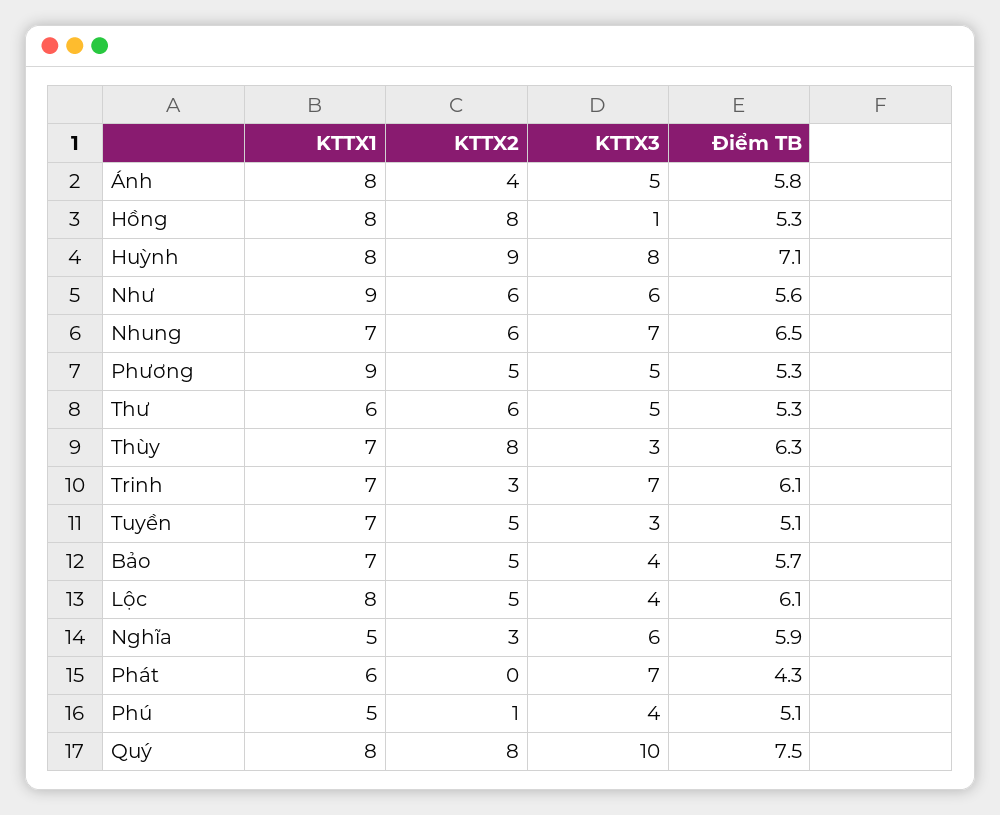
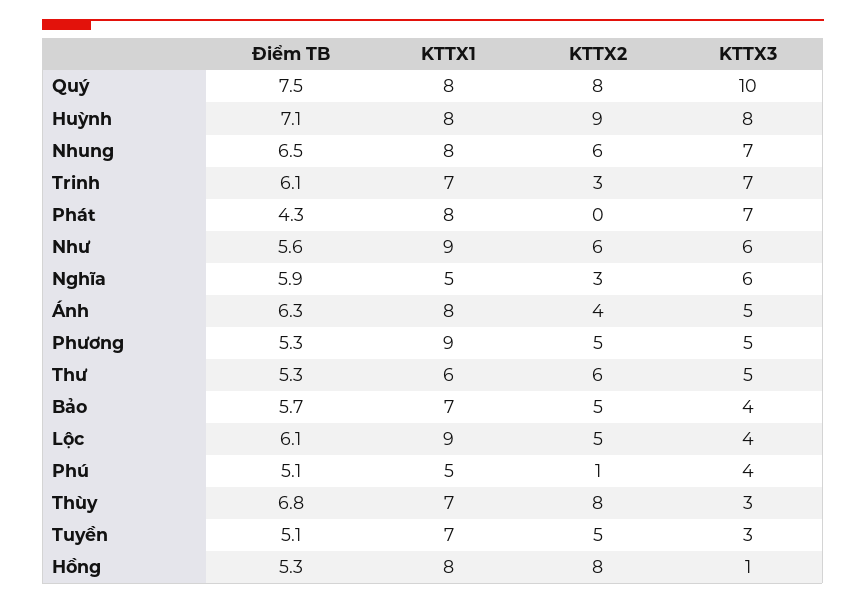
  {
    "KTTX1": {
      "Ánh": 8,
      "Hồng": 8,
      "Huỳnh": 8,
      "Như": 9,
-     "Nhung": 7,
+     "Nhung": 8,
      "Phương": 9,
      "Thư": 6,
      "Thùy": 7,
      "Trinh": 7,
      "Tuyền": 7,
      "Bảo": 7,
-     "Lộc": 8,
+     "Lộc": 9,
      "Nghĩa": 5,
-     "Phát": 6,
+     "Phát": 8,
      "Phú": 5,
      "Quý": 8
    },
    "KTTX2": {
      "Ánh": 4,
      "Hồng": 8,
      "Huỳnh": 9,
      "Như": 6,
      "Nhung": 6,
      "Phương": 5,
      "Thư": 6,
      "Thùy": 8,
      "Trinh": 3,
      "Tuyền": 5,
      "Bảo": 5,
      "Lộc": 5,
      "Nghĩa": 3,
      "Phát": 0,
      "Phú": 1,
      "Quý": 8
    },
    "KTTX3": {
      "Ánh": 5,
      "Hồng": 1,
      "Huỳnh": 8,
      "Như": 6,
      "Nhung": 7,
      "Phương": 5,
      "Thư": 5,
      "Thùy": 3,
      "Trinh": 7,
      "Tuyền": 3,
      "Bảo": 4,
      "Lộc": 4,
      "Nghĩa": 6,
      "Phát": 7,
      "Phú": 4,
      "Quý": 10
    },
    "Điểm TB": {
-     "Ánh": 5.8,
+     "Ánh": 6.3,
      "Hồng": 5.3,
      "Huỳnh": 7.1,
      "Như": 5.6,
      "Nhung": 6.5,
      "Phương": 5.3,
      "Thư": 5.3,
-     "Thùy": 6.3,
+     "Thùy": 6.8,
      "Trinh": 6.1,
      "Tuyền": 5.1,
      "Bảo": 5.7,
      "Lộc": 6.1,
      "Nghĩa": 5.9,
      "Phát": 4.3,
      "Phú": 5.1,
      "Quý": 7.5
    }
  }

